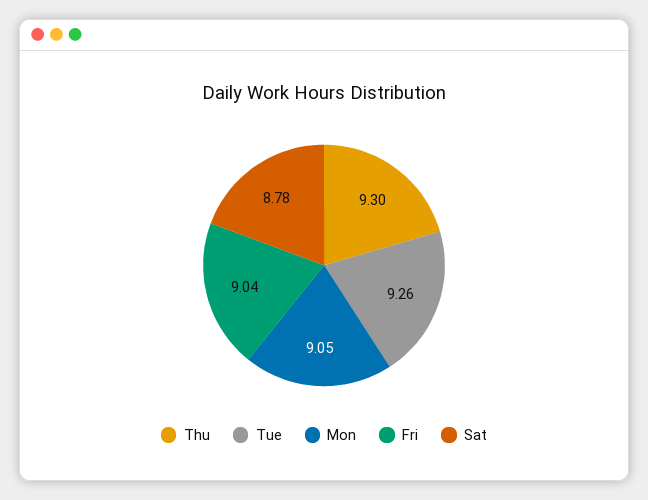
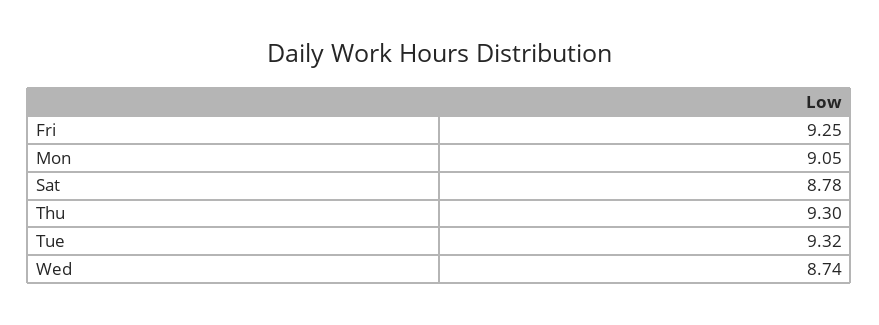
  {
    "Thu": 9.3,
-   "Tue": 9.26,
+   "Tue": 9.32,
    "Mon": 9.05,
-   "Fri": 9.04,
+   "Fri": 9.25,
-   "Sat": 8.78
+   "Sat": 8.78,
+   "Wed": 8.74
  }

